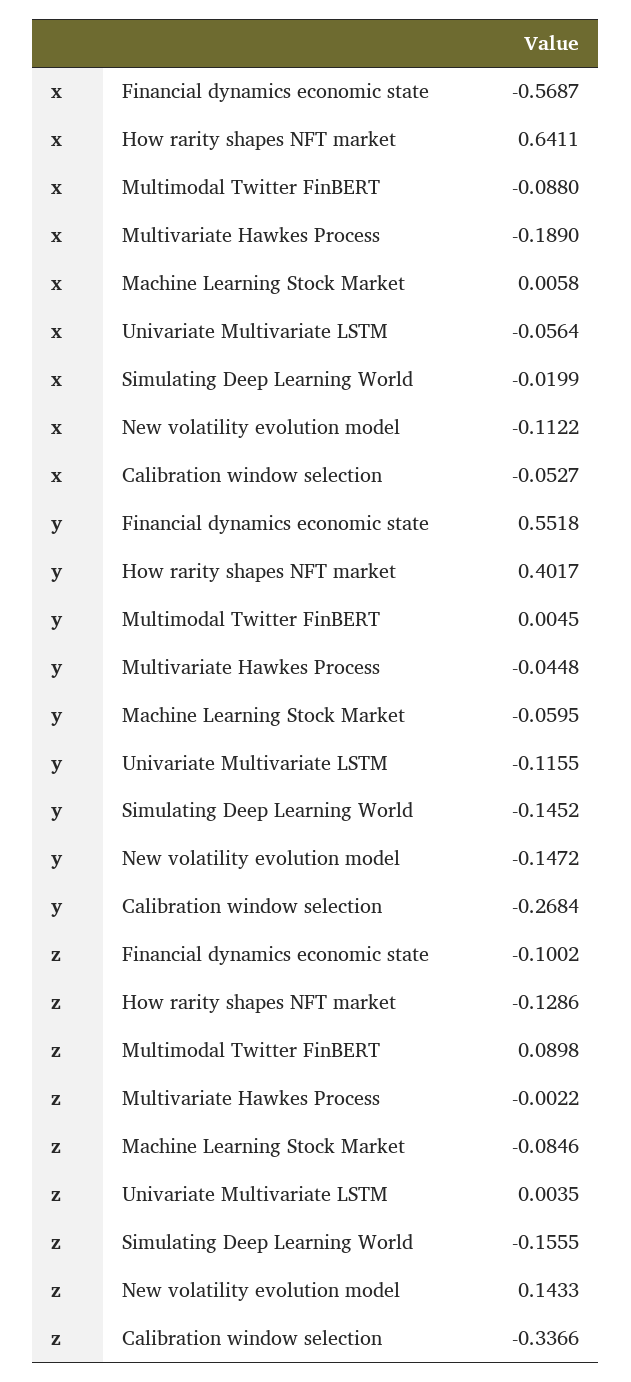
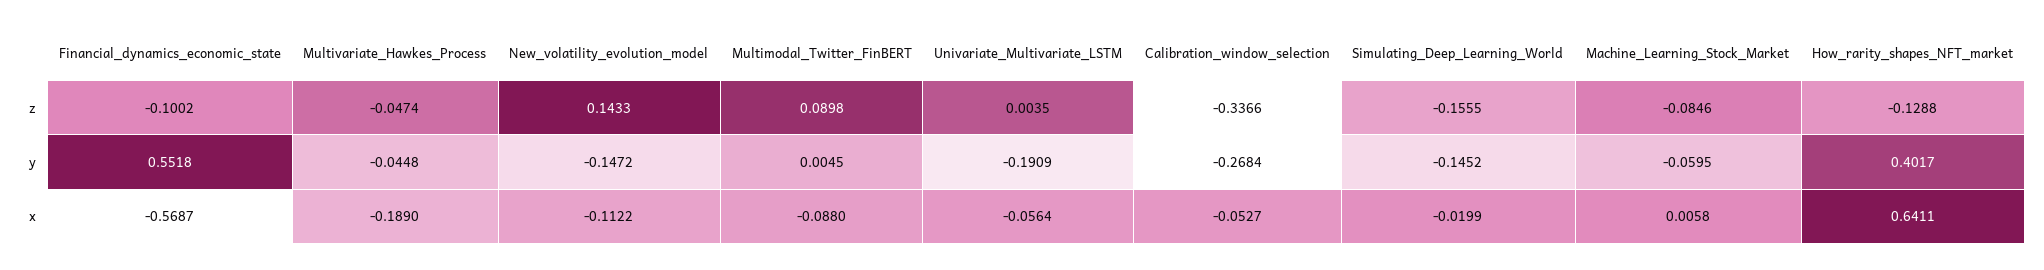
  {
    "x": {
      "Financial dynamics economic state": -0.5687,
      "How rarity shapes NFT market": 0.6411,
      "Multimodal Twitter FinBERT": -0.088,
      "Multivariate Hawkes Process": -0.189,
      "Machine Learning Stock Market": 0.0058,
      "Univariate Multivariate LSTM": -0.0564,
      "Simulating Deep Learning World": -0.0199,
      "New volatility evolution model": -0.1122,
      "Calibration window selection": -0.0527
    },
    "y": {
      "Financial dynamics economic state": 0.5518,
      "How rarity shapes NFT market": 0.4017,
      "Multimodal Twitter FinBERT": 0.0045,
      "Multivariate Hawkes Process": -0.0448,
      "Machine Learning Stock Market": -0.0595,
-     "Univariate Multivariate LSTM": -0.1155,
+     "Univariate Multivariate LSTM": -0.1909,
      "Simulating Deep Learning World": -0.1452,
      "New volatility evolution model": -0.1472,
      "Calibration window selection": -0.2684
    },
    "z": {
      "Financial dynamics economic state": -0.1002,
-     "How rarity shapes NFT market": -0.1286,
+     "How rarity shapes NFT market": -0.1288,
      "Multimodal Twitter FinBERT": 0.0898,
-     "Multivariate Hawkes Process": -0.0022,
+     "Multivariate Hawkes Process": -0.0474,
      "Machine Learning Stock Market": -0.0846,
      "Univariate Multivariate LSTM": 0.0035,
      "Simulating Deep Learning World": -0.1555,
      "New volatility evolution model": 0.1433,
      "Calibration window selection": -0.3366
    }
  }

